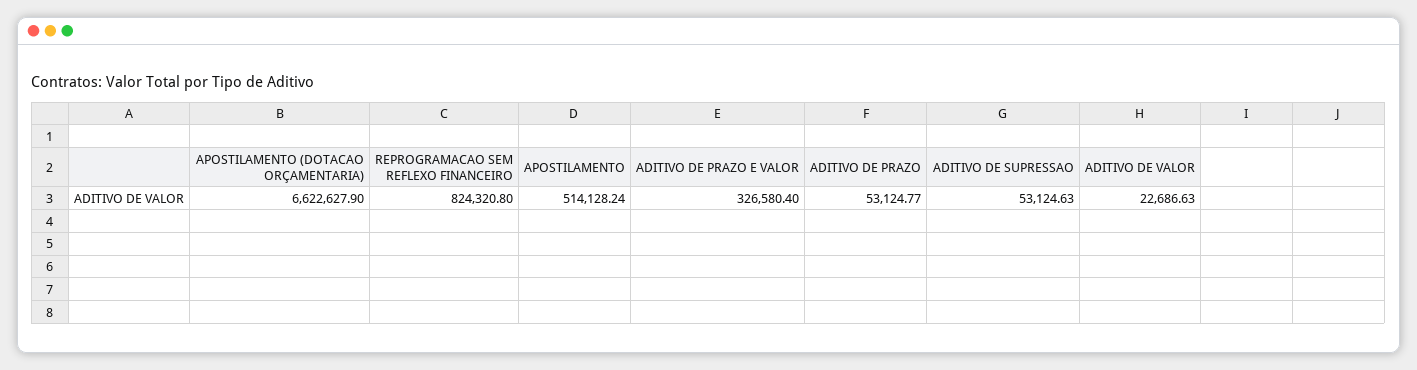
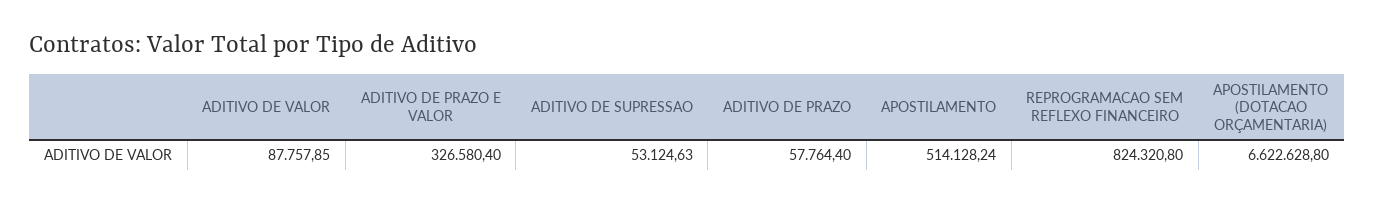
  {
-   "APOSTILAMENTO (DOTACAO ORÇAMENTARIA)": 6622627.9,
+   "APOSTILAMENTO (DOTACAO ORÇAMENTARIA)": 6622628.8,
    "REPROGRAMACAO SEM REFLEXO FINANCEIRO": 824320.8,
    "APOSTILAMENTO": 514128.24,
    "ADITIVO DE PRAZO E VALOR": 326580.4,
-   "ADITIVO DE PRAZO": 53124.77,
+   "ADITIVO DE PRAZO": 57764.4,
    "ADITIVO DE SUPRESSAO": 53124.63,
-   "ADITIVO DE VALOR": 22686.63
+   "ADITIVO DE VALOR": 87757.85
  }

